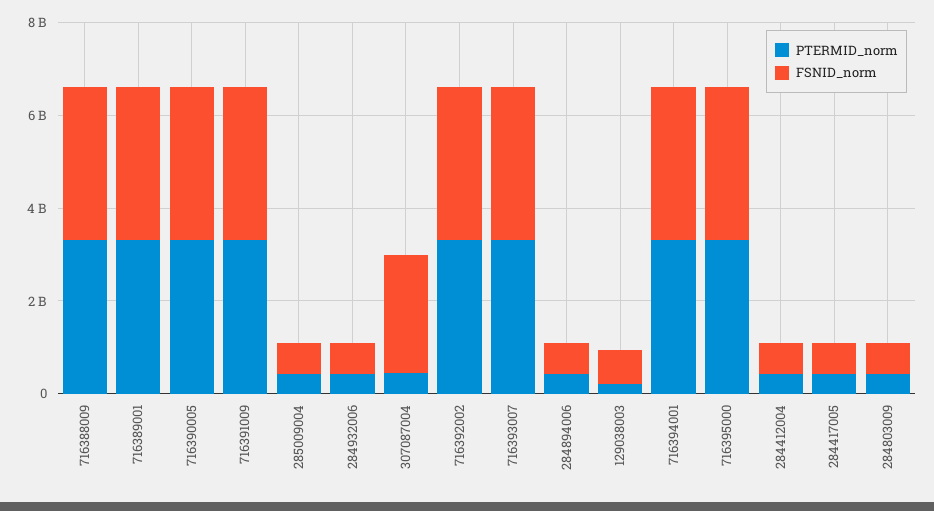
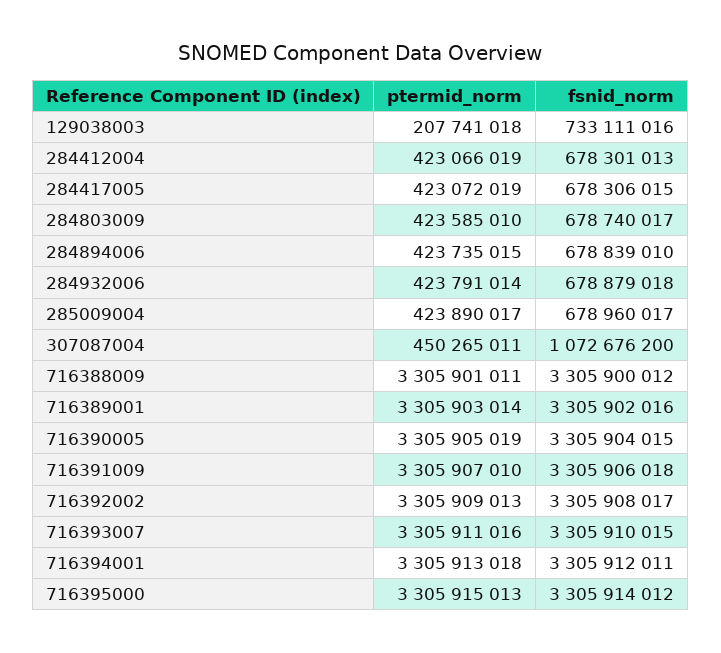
  {
    "PTERMID_norm": {
      "716388009": 3305901011,
      "716389001": 3305903014,
      "716390005": 3305905019,
      "716391009": 3305907010,
      "285009004": 423890017,
      "284932006": 423791014,
      "307087004": 450265011,
      "716392002": 3305909013,
      "716393007": 3305911016,
      "284894006": 423735015,
      "129038003": 207741018,
      "716394001": 3305913018,
      "716395000": 3305915013,
      "284412004": 423066019,
      "284417005": 423072019,
      "284803009": 423585010
    },
    "FSNID_norm": {
      "716388009": 3305900012,
      "716389001": 3305902016,
      "716390005": 3305904015,
      "716391009": 3305906018,
      "285009004": 678960017,
      "284932006": 678879018,
-     "307087004": 2500000000,
+     "307087004": 1072676200,
      "716392002": 3305908017,
      "716393007": 3305910015,
      "284894006": 678839010,
      "129038003": 733111016,
      "716394001": 3305912011,
      "716395000": 3305914012,
      "284412004": 678301013,
      "284417005": 678306015,
      "284803009": 678740017
    }
  }

